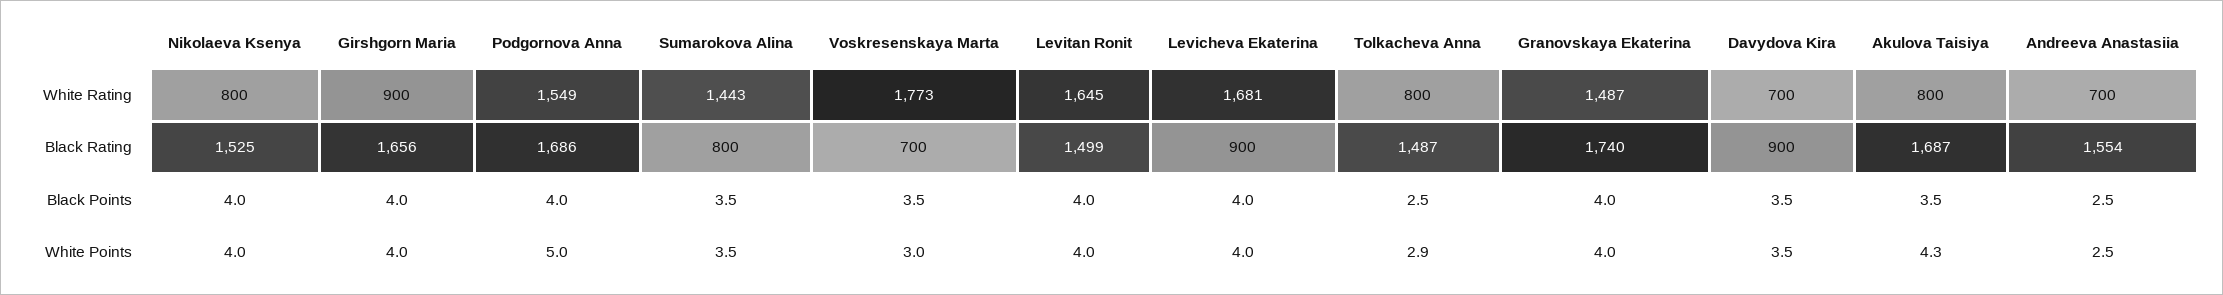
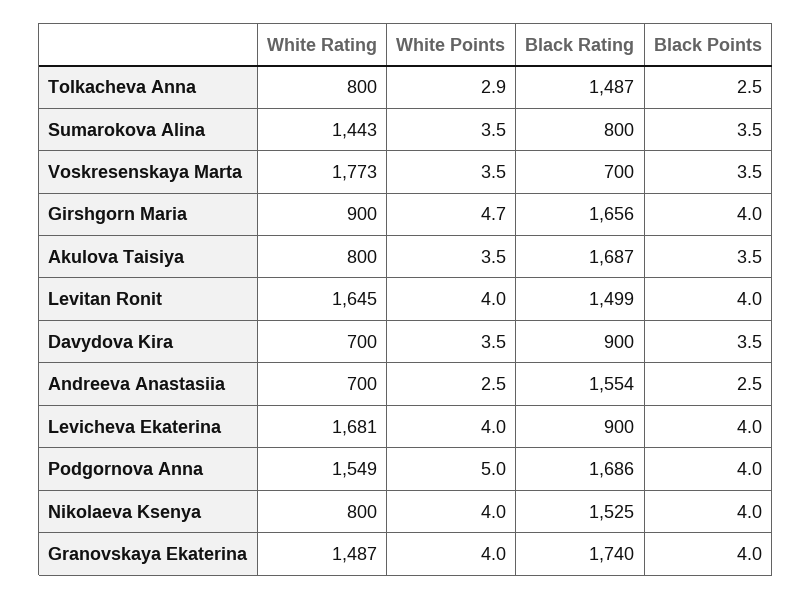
  {
    "Nikolaeva Ksenya": {
      "White Rating": 800,
      "Black Rating": 1525,
      "Black Points": 4,
      "White Points": 4
    },
    "Girshgorn Maria": {
      "White Rating": 900,
      "Black Rating": 1656,
      "Black Points": 4,
-     "White Points": 4
+     "White Points": 4.7
    },
    "Podgornova Anna": {
      "White Rating": 1549,
      "Black Rating": 1686,
      "Black Points": 4,
      "White Points": 5
    },
    "Sumarokova Alina": {
      "White Rating": 1443,
      "Black Rating": 800,
      "Black Points": 3.5,
      "White Points": 3.5
    },
    "Voskresenskaya Marta": {
      "White Rating": 1773,
      "Black Rating": 700,
      "Black Points": 3.5,
-     "White Points": 3
+     "White Points": 3.5
    },
    "Levitan Ronit": {
      "White Rating": 1645,
      "Black Rating": 1499,
      "Black Points": 4,
      "White Points": 4
    },
    "Levicheva Ekaterina": {
      "White Rating": 1681,
      "Black Rating": 900,
      "Black Points": 4,
      "White Points": 4
    },
    "Tolkacheva Anna": {
      "White Rating": 800,
      "Black Rating": 1487,
      "Black Points": 2.5,
      "White Points": 2.9
    },
    "Granovskaya Ekaterina": {
      "White Rating": 1487,
      "Black Rating": 1740,
      "Black Points": 4,
      "White Points": 4
    },
    "Davydova Kira": {
      "White Rating": 700,
      "Black Rating": 900,
      "Black Points": 3.5,
      "White Points": 3.5
    },
    "Akulova Taisiya": {
      "White Rating": 800,
      "Black Rating": 1687,
      "Black Points": 3.5,
-     "White Points": 4.3
+     "White Points": 3.5
    },
    "Andreeva Anastasiia": {
      "White Rating": 700,
      "Black Rating": 1554,
      "Black Points": 2.5,
      "White Points": 2.5
    }
  }

